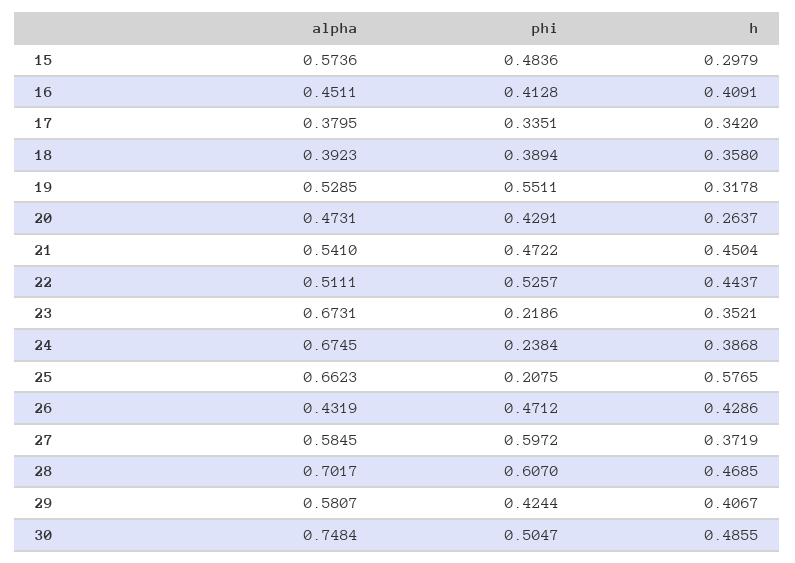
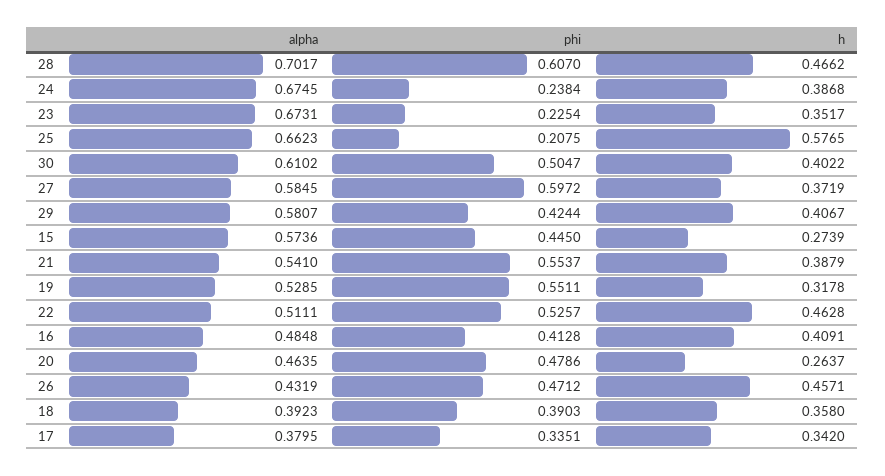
  {
    "alpha": {
      "15": 0.5736,
-     "16": 0.4511,
+     "16": 0.4848,
      "17": 0.3795,
      "18": 0.3923,
      "19": 0.5285,
-     "20": 0.4731,
+     "20": 0.4635,
      "21": 0.541,
      "22": 0.5111,
      "23": 0.6731,
      "24": 0.6745,
      "25": 0.6623,
      "26": 0.4319,
      "27": 0.5845,
      "28": 0.7017,
      "29": 0.5807,
-     "30": 0.7484
+     "30": 0.6102
    },
    "phi": {
-     "15": 0.4836,
+     "15": 0.445,
      "16": 0.4128,
      "17": 0.3351,
-     "18": 0.3894,
+     "18": 0.3903,
      "19": 0.5511,
-     "20": 0.4291,
+     "20": 0.4786,
-     "21": 0.4722,
+     "21": 0.5537,
      "22": 0.5257,
-     "23": 0.2186,
+     "23": 0.2254,
      "24": 0.2384,
      "25": 0.2075,
      "26": 0.4712,
      "27": 0.5972,
      "28": 0.607,
      "29": 0.4244,
      "30": 0.5047
    },
    "h": {
-     "15": 0.2979,
+     "15": 0.2739,
      "16": 0.4091,
      "17": 0.342,
      "18": 0.358,
      "19": 0.3178,
      "20": 0.2637,
-     "21": 0.4504,
+     "21": 0.3879,
-     "22": 0.4437,
+     "22": 0.4628,
-     "23": 0.3521,
+     "23": 0.3517,
      "24": 0.3868,
      "25": 0.5765,
-     "26": 0.4286,
+     "26": 0.4571,
      "27": 0.3719,
-     "28": 0.4685,
+     "28": 0.4662,
      "29": 0.4067,
-     "30": 0.4855
+     "30": 0.4022
    }
  }

